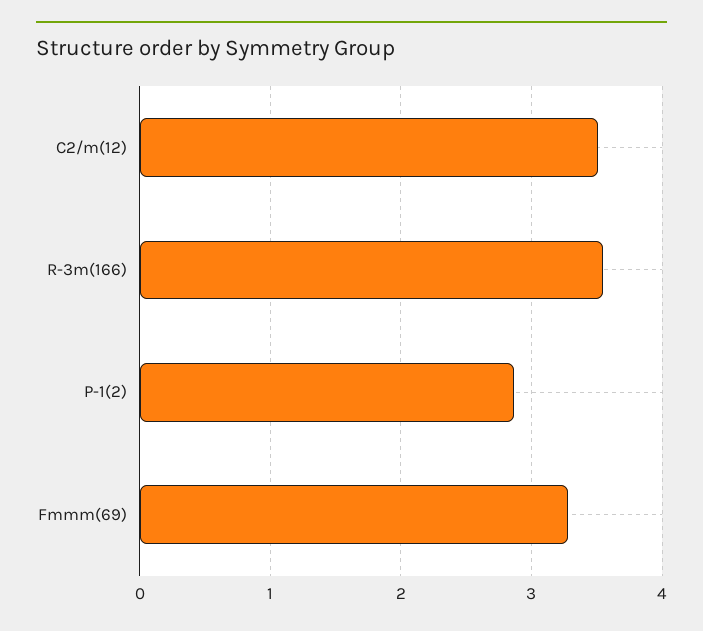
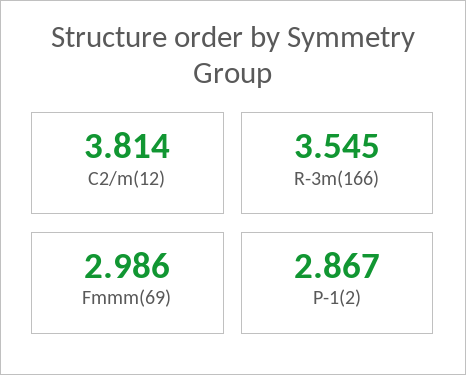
  {
-   "C2/m(12)": 3.5,
+   "C2/m(12)": 3.814,
    "R-3m(166)": 3.545,
    "P-1(2)": 2.867,
-   "Fmmm(69)": 3.3
+   "Fmmm(69)": 2.986
  }

